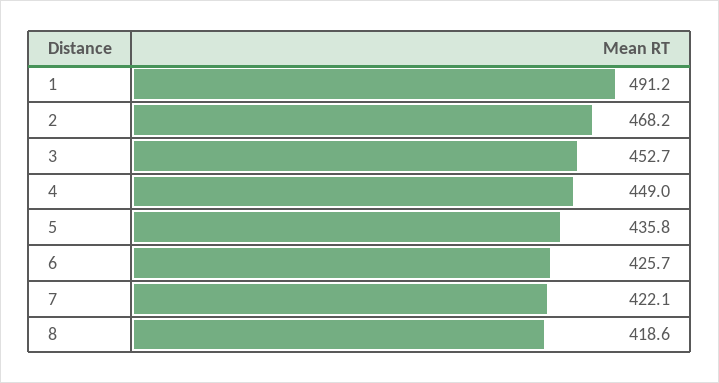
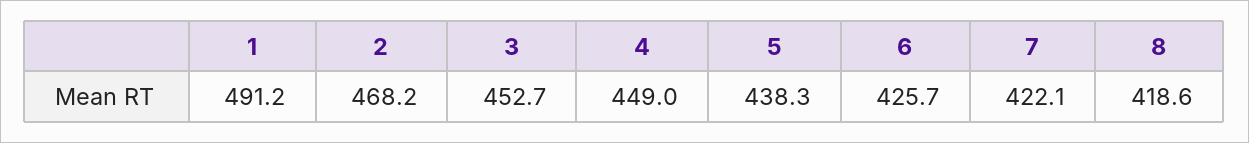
  {
    "1": 491.2,
    "2": 468.2,
    "3": 452.7,
    "4": 449,
-   "5": 435.8,
+   "5": 438.3,
    "6": 425.7,
    "7": 422.1,
    "8": 418.6
  }

